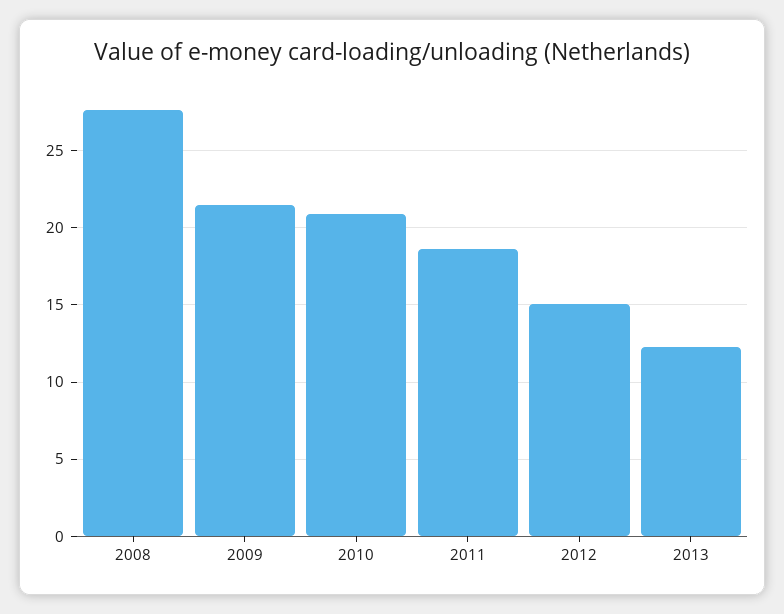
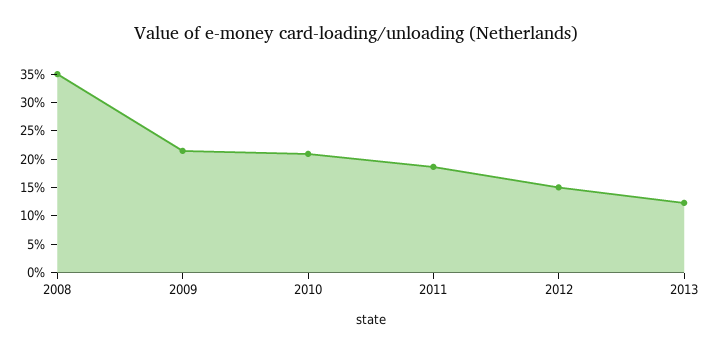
  {
-   "2008": 27.5,
+   "2008": 35,
    "2009": 21.5,
    "2010": 21,
    "2011": 18.5,
    "2012": 15,
    "2013": 12.5
  }

